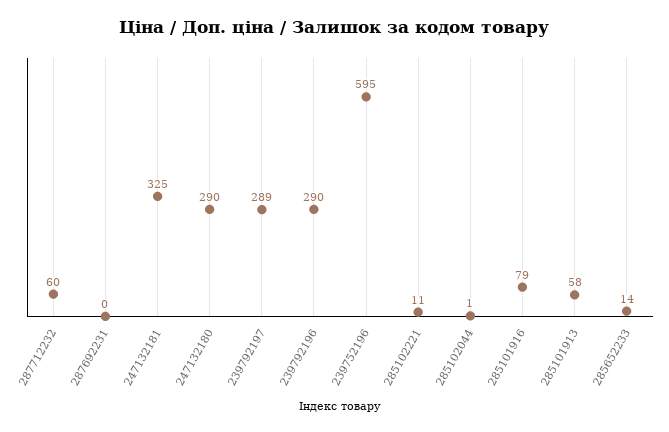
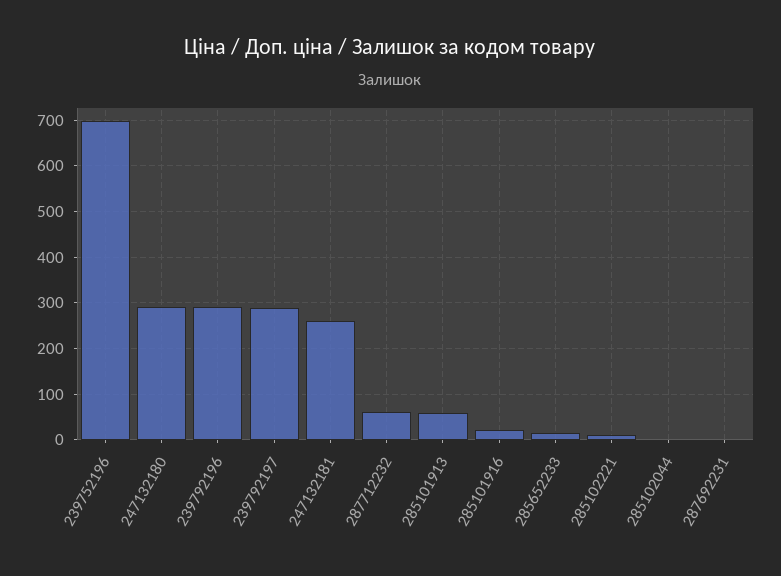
  {
    "287712232": 60,
    "287692231": 0,
-   "247132181": 325,
+   "247132181": 260,
    "247132180": 290,
    "239792197": 289,
    "239792196": 290,
-   "239752196": 595,
+   "239752196": 700,
    "285102221": 11,
    "285102044": 1,
-   "285101916": 79,
+   "285101916": 20,
    "285101913": 58,
    "285652233": 14
  }

